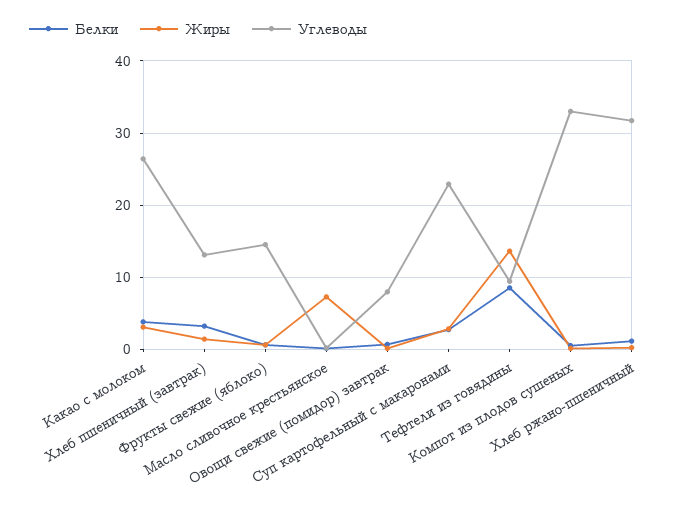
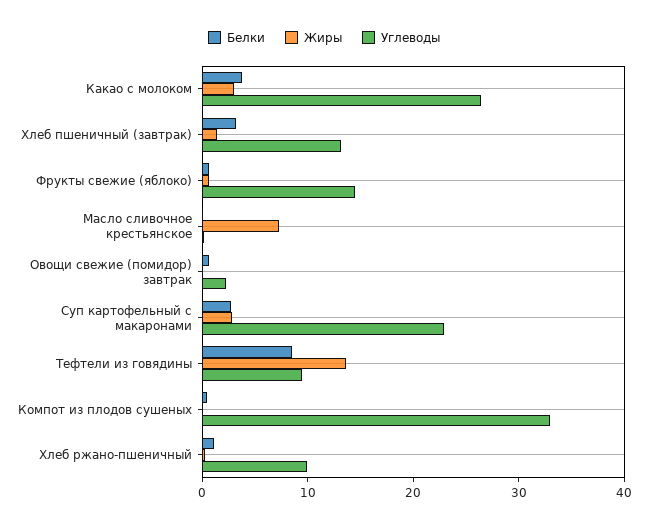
  {
    "Белки": {
      "Какао с молоком": 4,
      "Хлеб пшеничный (завтрак)": 3,
      "Фрукты свежие (яблоко)": 1,
      "Масло сливочное крестьянское": 0,
      "Овощи свежие (помидор) завтрак": 1,
      "Суп картофельный с макаронами": 3,
      "Тефтели из говядины": 9,
      "Компот из плодов сушеных": 0,
      "Хлеб ржано-пшеничный": 1
    },
    "Жиры": {
      "Какао с молоком": 3,
      "Хлеб пшеничный (завтрак)": 1,
      "Фрукты свежие (яблоко)": 1,
      "Масло сливочное крестьянское": 7,
      "Овощи свежие (помидор) завтрак": 0,
      "Суп картофельный с макаронами": 3,
      "Тефтели из говядины": 14,
      "Компот из плодов сушеных": 0,
      "Хлеб ржано-пшеничный": 0
    },
    "Углеводы": {
      "Какао с молоком": 26,
      "Хлеб пшеничный (завтрак)": 13,
      "Фрукты свежие (яблоко)": 15,
      "Масло сливочное крестьянское": 0,
-     "Овощи свежие (помидор) завтрак": 8,
+     "Овощи свежие (помидор) завтрак": 2,
      "Суп картофельный с макаронами": 23,
      "Тефтели из говядины": 9,
      "Компот из плодов сушеных": 33,
-     "Хлеб ржано-пшеничный": 32
+     "Хлеб ржано-пшеничный": 10
    }
  }

